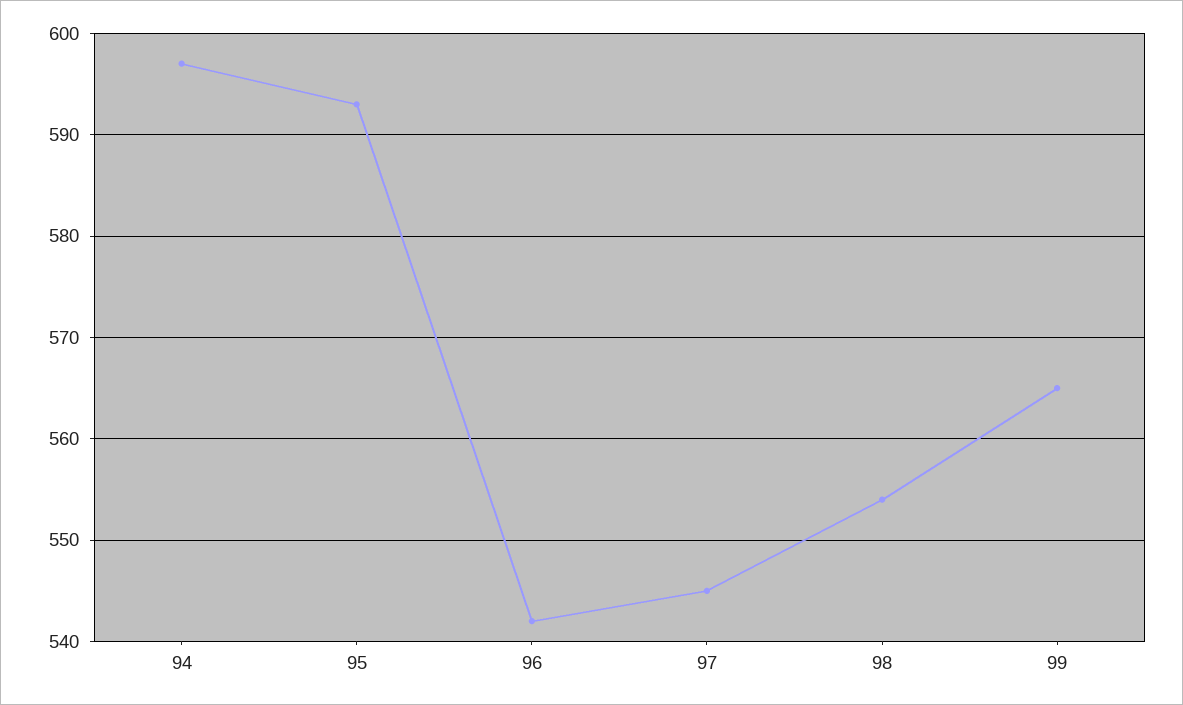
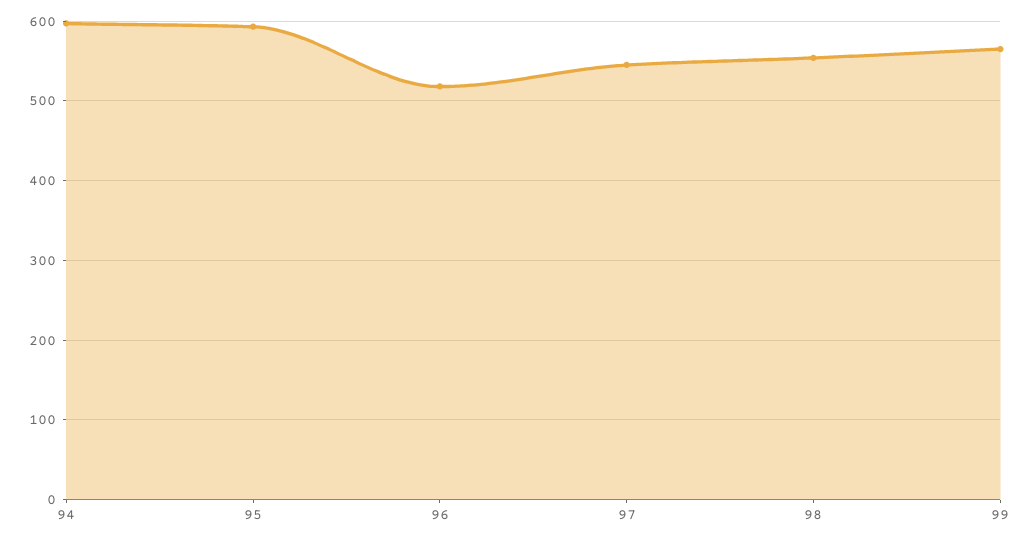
  {
    "94": 597,
    "95": 593,
-   "96": 542,
+   "96": 520,
    "97": 545,
    "98": 554,
    "99": 565
  }

